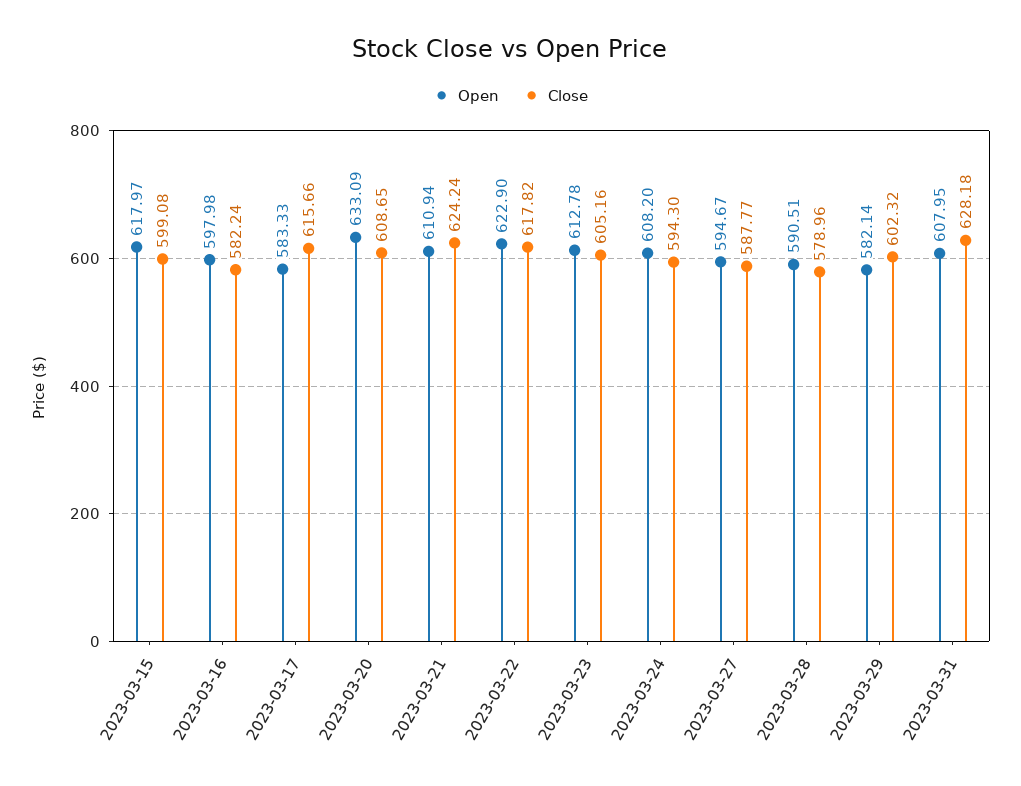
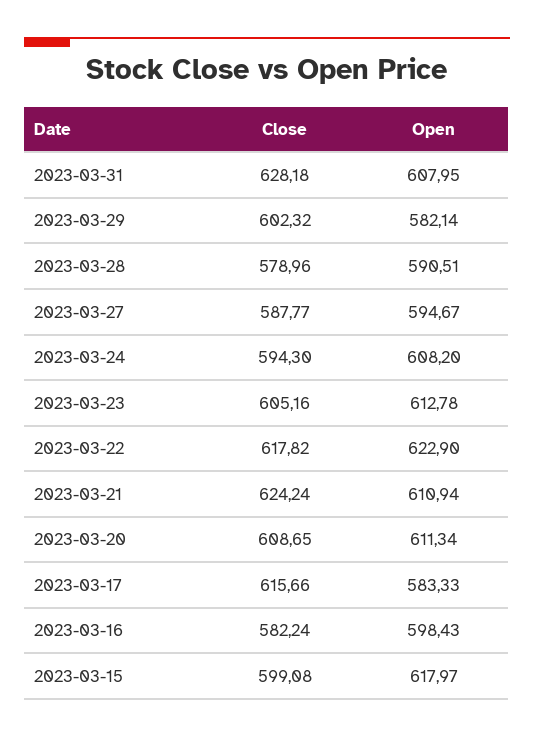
  {
    "Open": {
      "2023-03-15": 617.97,
-     "2023-03-16": 597.98,
+     "2023-03-16": 598.43,
      "2023-03-17": 583.33,
-     "2023-03-20": 633.09,
+     "2023-03-20": 611.34,
      "2023-03-21": 610.94,
      "2023-03-22": 622.9,
      "2023-03-23": 612.78,
      "2023-03-24": 608.2,
      "2023-03-27": 594.67,
      "2023-03-28": 590.51,
      "2023-03-29": 582.14,
      "2023-03-31": 607.95
    },
    "Close": {
      "2023-03-15": 599.08,
      "2023-03-16": 582.24,
      "2023-03-17": 615.66,
      "2023-03-20": 608.65,
      "2023-03-21": 624.24,
      "2023-03-22": 617.82,
      "2023-03-23": 605.16,
      "2023-03-24": 594.3,
      "2023-03-27": 587.77,
      "2023-03-28": 578.96,
      "2023-03-29": 602.32,
      "2023-03-31": 628.18
    }
  }

